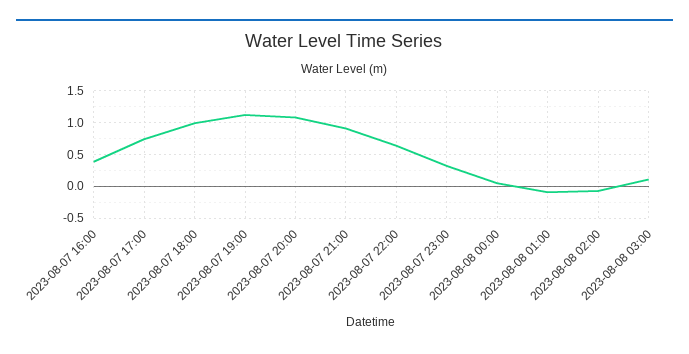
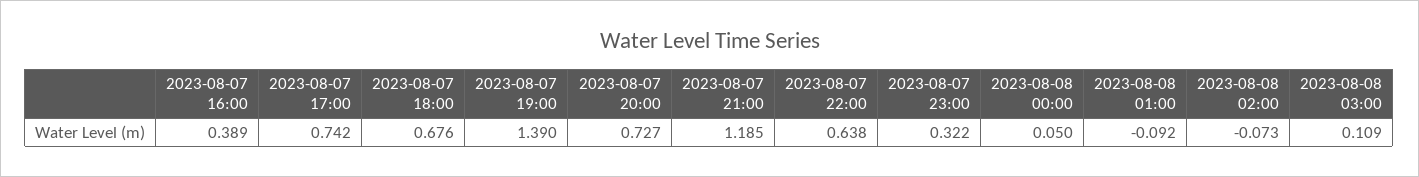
  {
    "2023-08-07 16:00": 0.389,
    "2023-08-07 17:00": 0.742,
-   "2023-08-07 18:00": 1,
+   "2023-08-07 18:00": 0.676,
-   "2023-08-07 19:00": 1.1,
+   "2023-08-07 19:00": 1.39,
-   "2023-08-07 20:00": 1.1,
+   "2023-08-07 20:00": 0.727,
-   "2023-08-07 21:00": 0.9,
+   "2023-08-07 21:00": 1.185,
    "2023-08-07 22:00": 0.638,
    "2023-08-07 23:00": 0.322,
    "2023-08-08 00:00": 0.05,
    "2023-08-08 01:00": -0.092,
    "2023-08-08 02:00": -0.073,
    "2023-08-08 03:00": 0.109
  }

